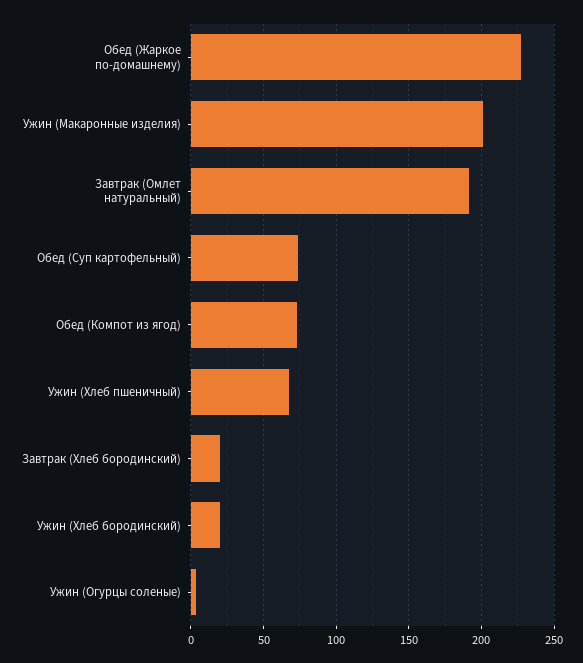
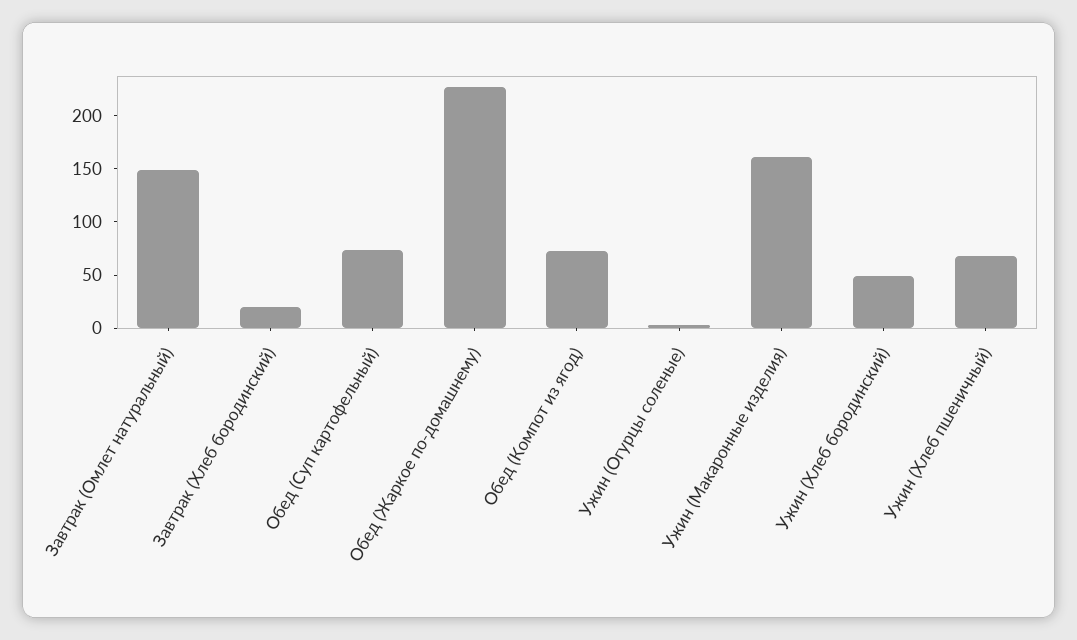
  {
    "Обед (Жаркое по-домашнему)": 225,
-   "Ужин (Макаронные изделия)": 200,
+   "Ужин (Макаронные изделия)": 160,
-   "Завтрак (Омлет натуральный)": 190,
+   "Завтрак (Омлет натуральный)": 150,
    "Обед (Суп картофельный)": 75,
    "Обед (Компот из ягод)": 75,
    "Ужин (Хлеб пшеничный)": 70,
    "Завтрак (Хлеб бородинский)": 20,
-   "Ужин (Хлеб бородинский)": 20,
+   "Ужин (Хлеб бородинский)": 50,
    "Ужин (Огурцы соленые)": 5
  }

